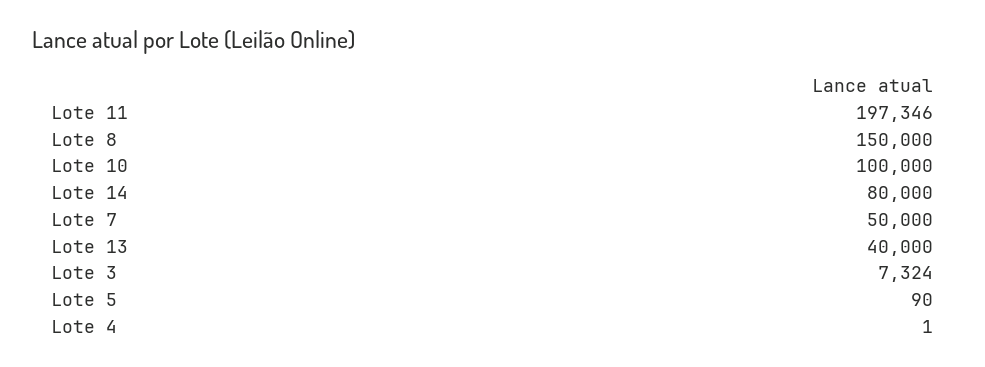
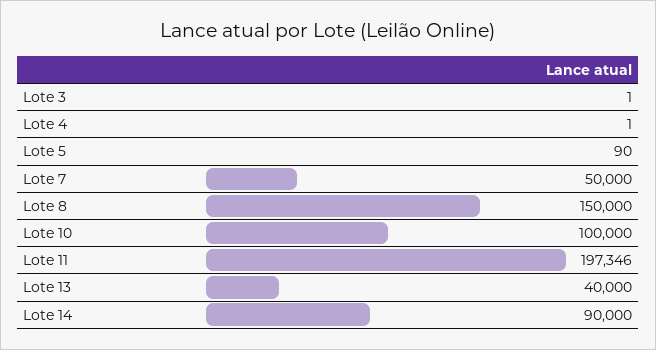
  {
    "Lote 11": 197346,
    "Lote 8": 150000,
    "Lote 10": 100000,
-   "Lote 14": 80000,
+   "Lote 14": 90000,
    "Lote 7": 50000,
    "Lote 13": 40000,
-   "Lote 3": 7324,
+   "Lote 3": 1,
    "Lote 5": 90,
    "Lote 4": 1
  }

